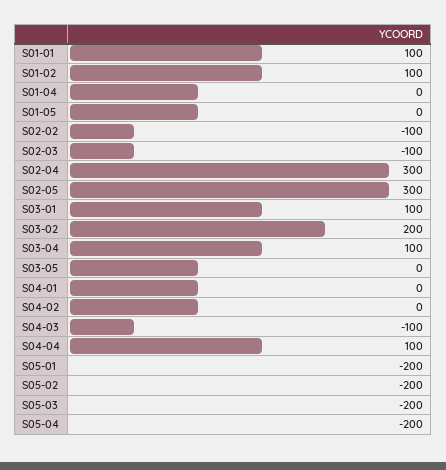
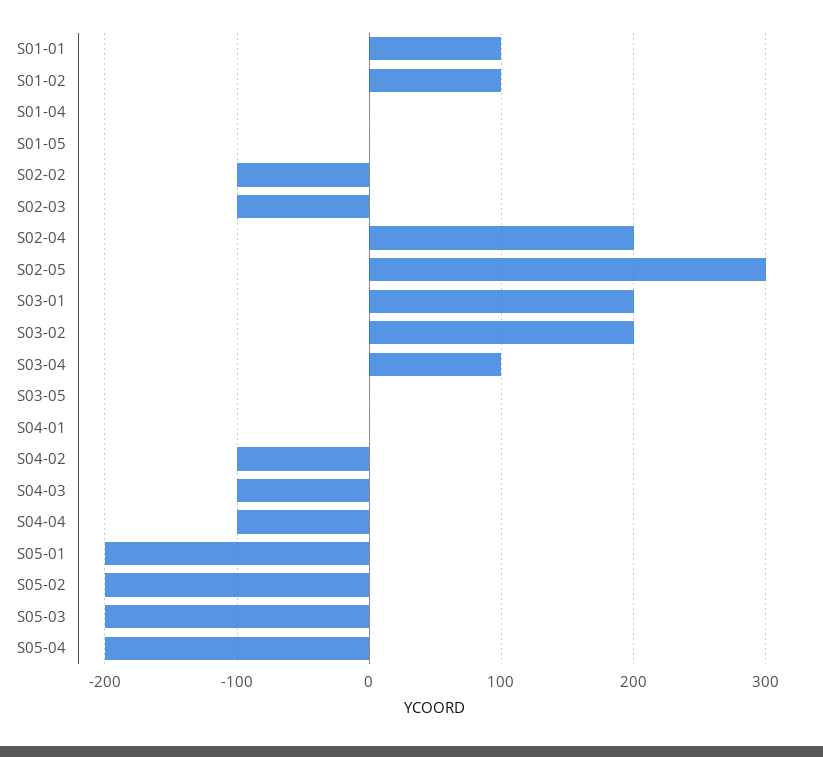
  {
    "S01-01": 100,
    "S01-02": 100,
    "S01-04": 0,
    "S01-05": 0,
    "S02-02": -100,
    "S02-03": -100,
-   "S02-04": 300,
+   "S02-04": 200,
    "S02-05": 300,
-   "S03-01": 100,
+   "S03-01": 200,
    "S03-02": 200,
    "S03-04": 100,
    "S03-05": 0,
    "S04-01": 0,
-   "S04-02": 0,
+   "S04-02": -100,
    "S04-03": -100,
-   "S04-04": 100,
+   "S04-04": -100,
    "S05-01": -200,
    "S05-02": -200,
    "S05-03": -200,
    "S05-04": -200
  }

